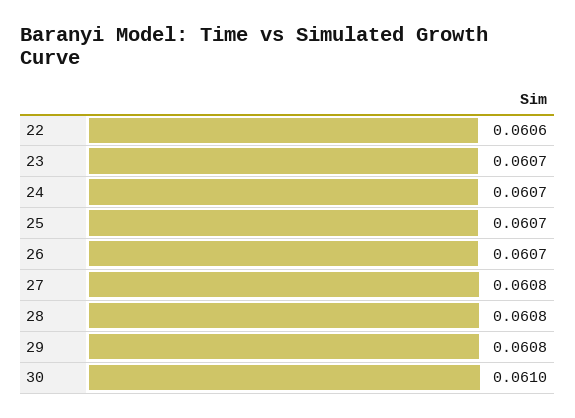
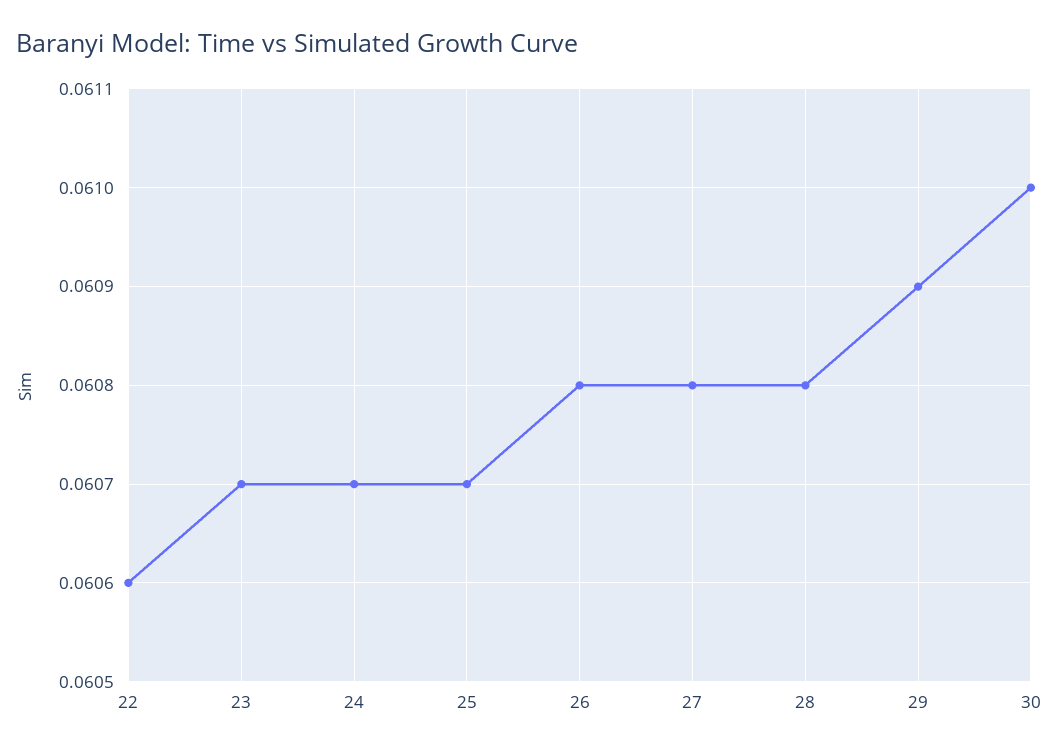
  {
    "22": 0.0606,
    "23": 0.0607,
    "24": 0.0607,
    "25": 0.0607,
-   "26": 0.0607,
+   "26": 0.0608,
    "27": 0.0608,
    "28": 0.0608,
-   "29": 0.0608,
+   "29": 0.0609,
    "30": 0.061
  }

